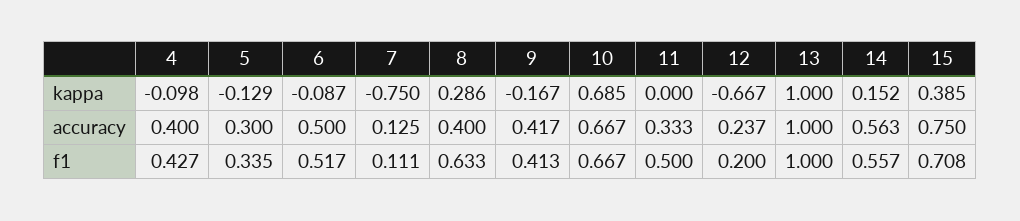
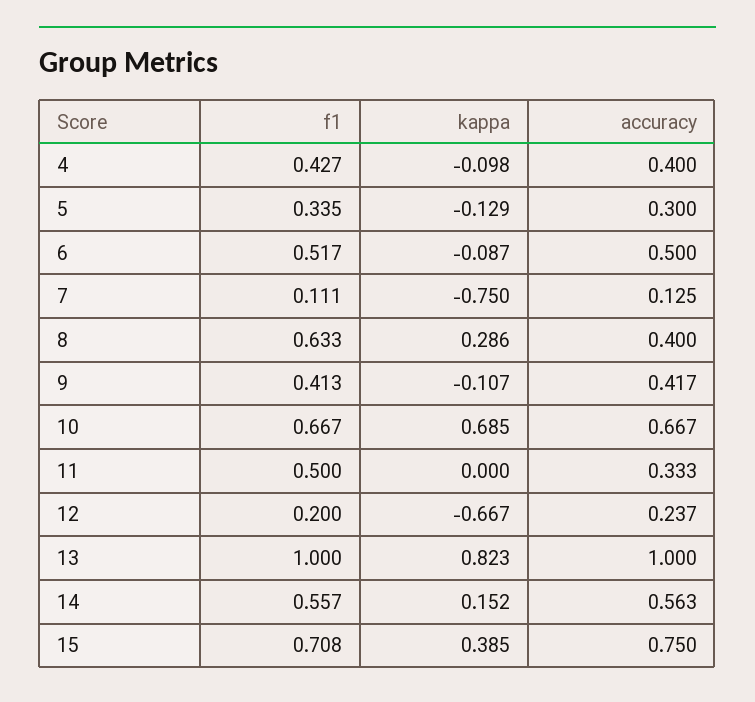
  {
    "4": {
      "kappa": -0.098,
      "accuracy": 0.4,
      "f1": 0.427
    },
    "5": {
      "kappa": -0.129,
      "accuracy": 0.3,
      "f1": 0.335
    },
    "6": {
      "kappa": -0.087,
      "accuracy": 0.5,
      "f1": 0.517
    },
    "7": {
      "kappa": -0.75,
      "accuracy": 0.125,
      "f1": 0.111
    },
    "8": {
      "kappa": 0.286,
      "accuracy": 0.4,
      "f1": 0.633
    },
    "9": {
-     "kappa": -0.167,
+     "kappa": -0.107,
      "accuracy": 0.417,
      "f1": 0.413
    },
    "10": {
      "kappa": 0.685,
      "accuracy": 0.667,
      "f1": 0.667
    },
    "11": {
      "kappa": 0,
      "accuracy": 0.333,
      "f1": 0.5
    },
    "12": {
      "kappa": -0.667,
      "accuracy": 0.237,
      "f1": 0.2
    },
    "13": {
-     "kappa": 1,
+     "kappa": 0.823,
      "accuracy": 1,
      "f1": 1
    },
    "14": {
      "kappa": 0.152,
      "accuracy": 0.563,
      "f1": 0.557
    },
    "15": {
      "kappa": 0.385,
      "accuracy": 0.75,
      "f1": 0.708
    }
  }

